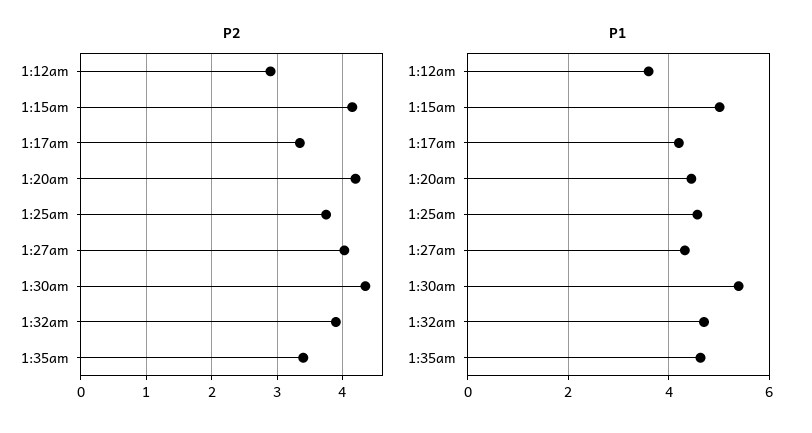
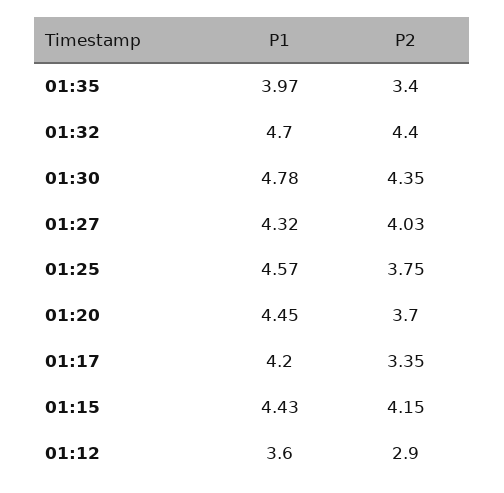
  {
    "P2": {
      "1:12am": 2.9,
      "1:15am": 4.15,
      "1:17am": 3.35,
-     "1:20am": 4.2,
+     "1:20am": 3.7,
      "1:25am": 3.75,
      "1:27am": 4.03,
      "1:30am": 4.35,
-     "1:32am": 3.9,
+     "1:32am": 4.4,
      "1:35am": 3.4
    },
    "P1": {
      "1:12am": 3.6,
-     "1:15am": 5,
+     "1:15am": 4.43,
      "1:17am": 4.2,
      "1:20am": 4.45,
      "1:25am": 4.57,
      "1:27am": 4.32,
-     "1:30am": 5.4,
+     "1:30am": 4.78,
      "1:32am": 4.7,
-     "1:35am": 4.6
+     "1:35am": 3.97
    }
  }

